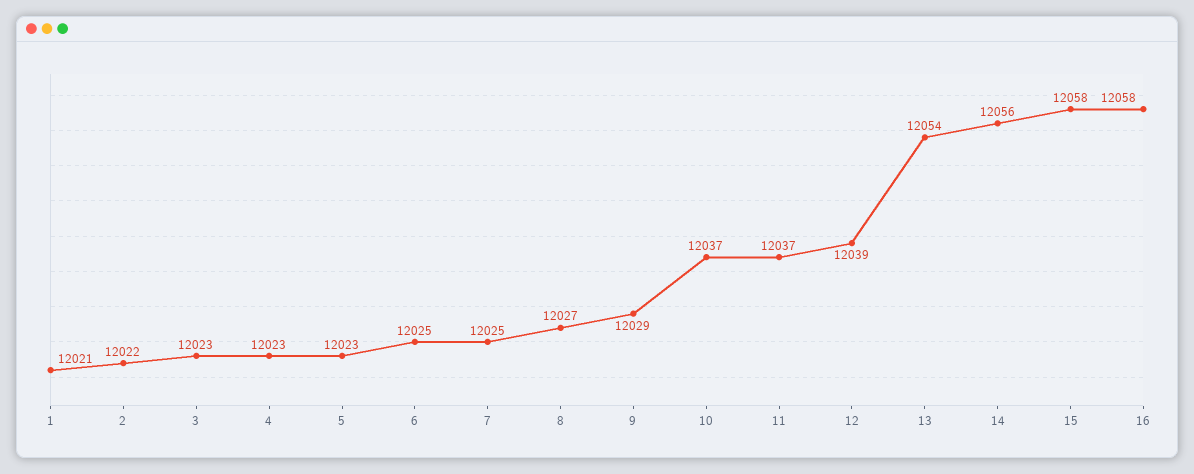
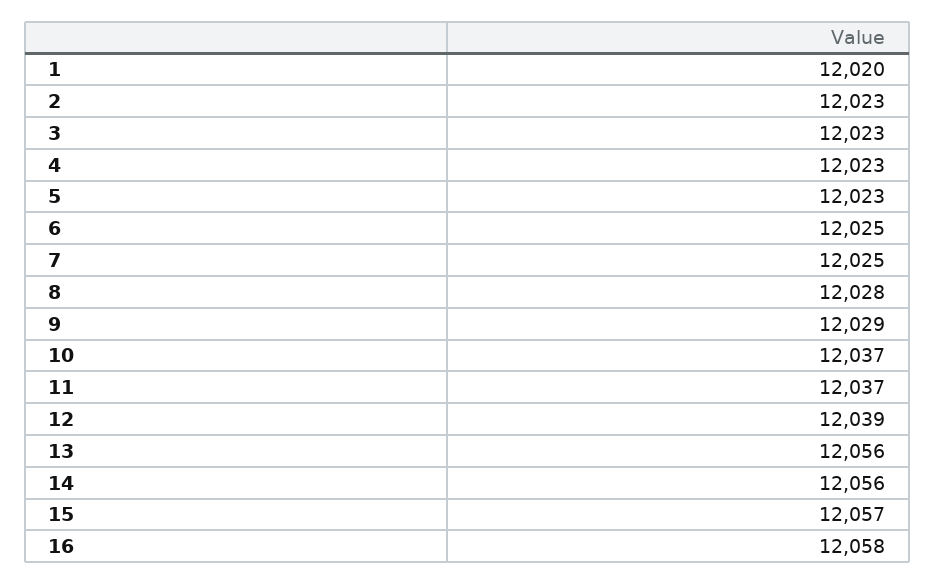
  {
-   "1": 12021,
+   "1": 12020,
-   "2": 12022,
+   "2": 12023,
    "3": 12023,
    "4": 12023,
    "5": 12023,
    "6": 12025,
    "7": 12025,
-   "8": 12027,
+   "8": 12028,
    "9": 12029,
    "10": 12037,
    "11": 12037,
    "12": 12039,
-   "13": 12054,
+   "13": 12056,
    "14": 12056,
-   "15": 12058,
+   "15": 12057,
    "16": 12058
  }

